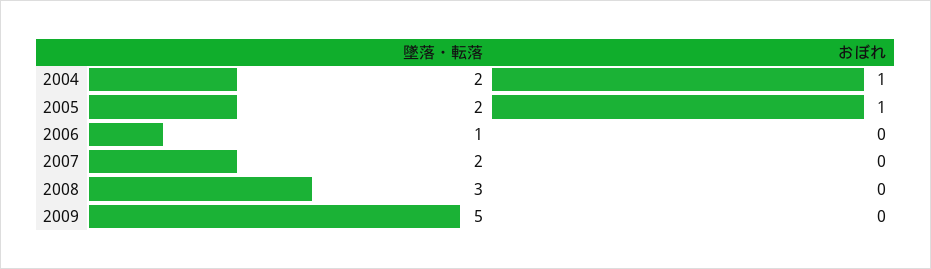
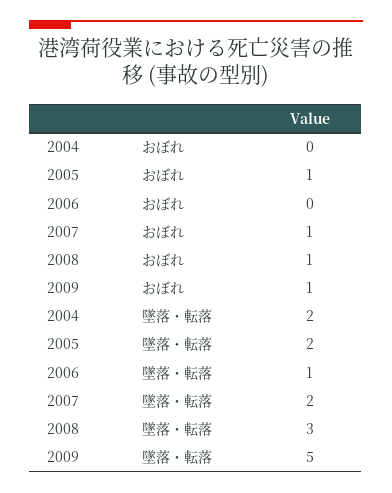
  {
    "墜落・転落": {
      "2004": 2,
      "2005": 2,
      "2006": 1,
      "2007": 2,
      "2008": 3,
      "2009": 5
    },
    "おぼれ": {
-     "2004": 1,
+     "2004": 0,
      "2005": 1,
      "2006": 0,
-     "2007": 0,
+     "2007": 1,
-     "2008": 0,
+     "2008": 1,
-     "2009": 0
+     "2009": 1
    }
  }

